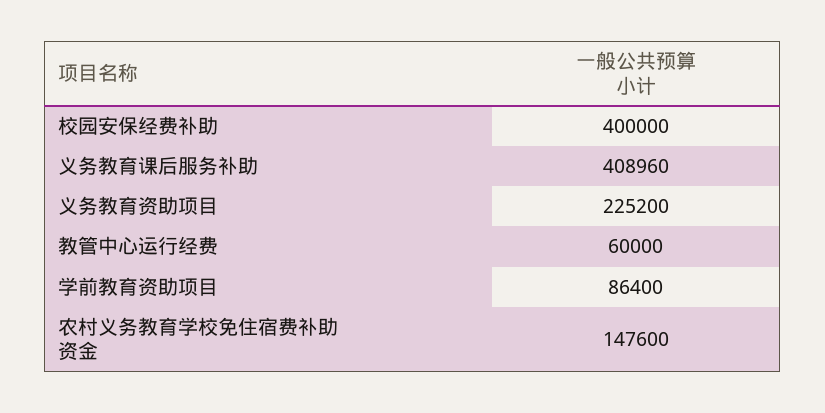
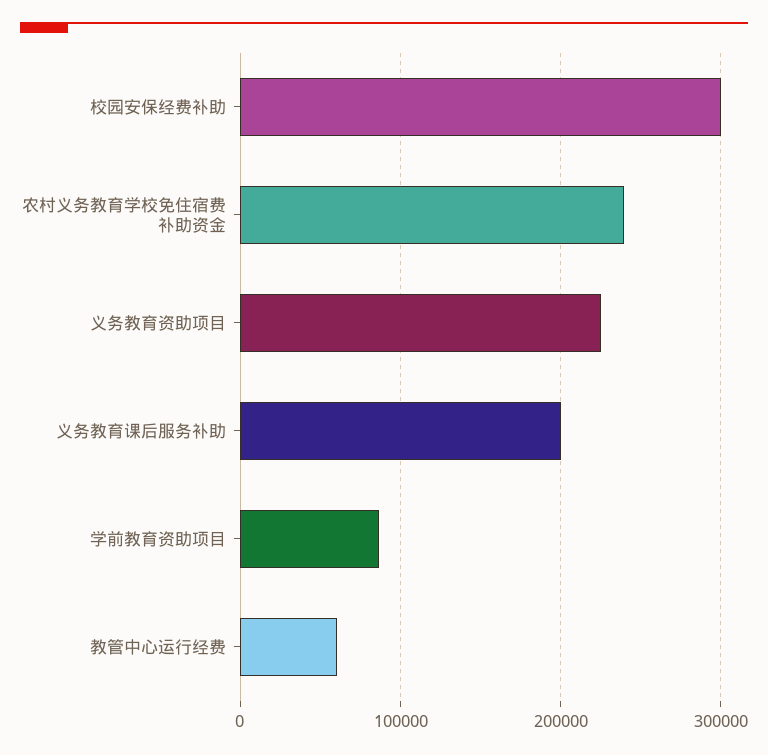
  {
-   "校园安保经费补助": 400000,
+   "校园安保经费补助": 300000,
-   "义务教育课后服务补助": 408960,
+   "义务教育课后服务补助": 200000,
    "义务教育资助项目": 225200,
    "教管中心运行经费": 60000,
    "学前教育资助项目": 86400,
-   "农村义务教育学校免住宿费补助资金": 147600
+   "农村义务教育学校免住宿费补助资金": 240000
  }

